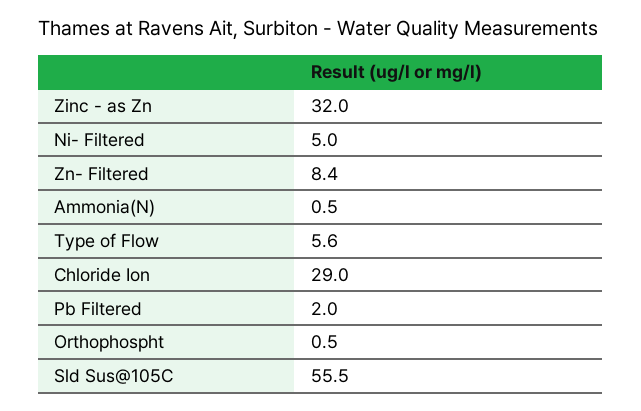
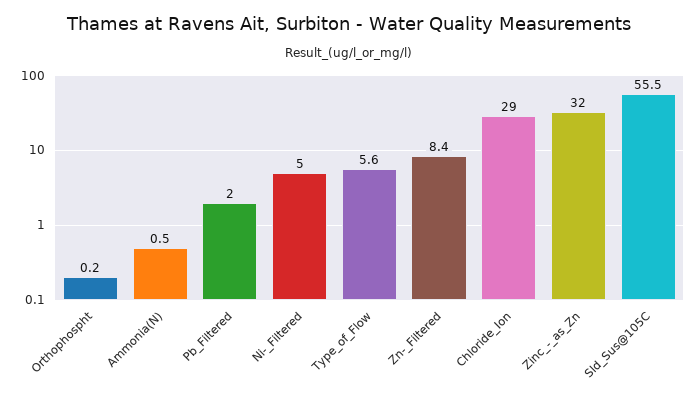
  {
    "Zinc - as Zn": 32,
    "Ni- Filtered": 5,
    "Zn- Filtered": 8.4,
    "Ammonia(N)": 0.5,
    "Type of Flow": 5.6,
    "Chloride Ion": 29,
    "Pb Filtered": 2,
-   "Orthophospht": 0.5,
+   "Orthophospht": 0.2,
    "Sld Sus@105C": 55.5
  }

